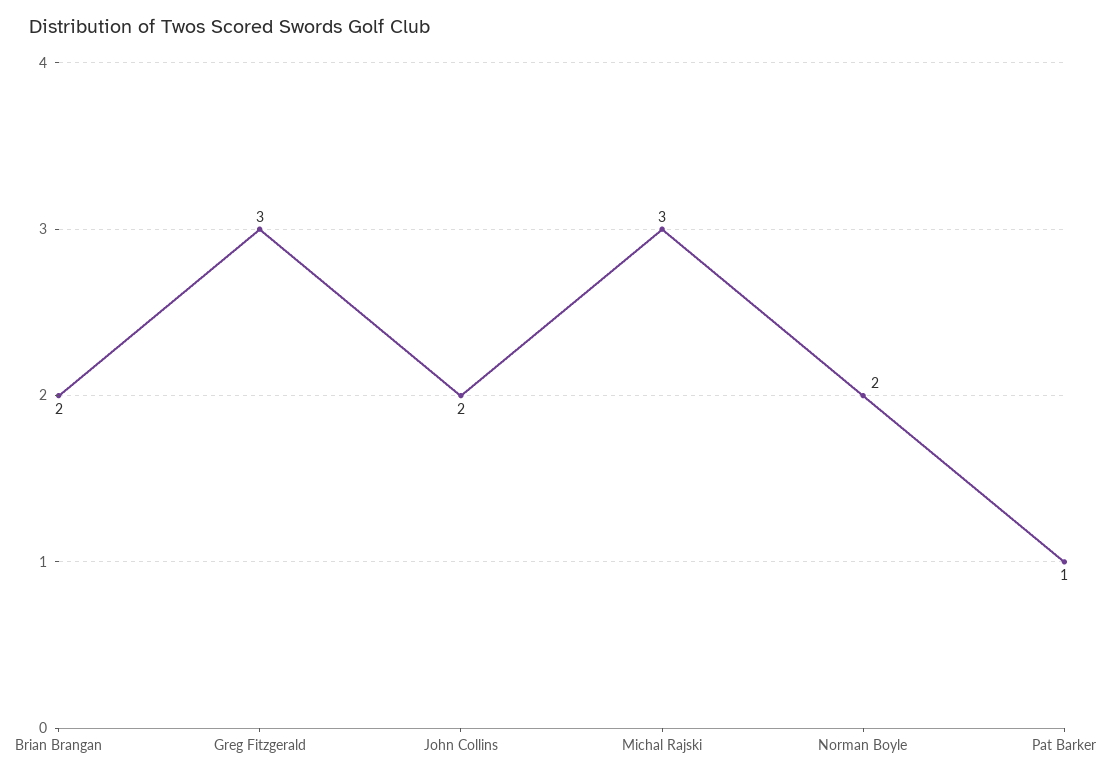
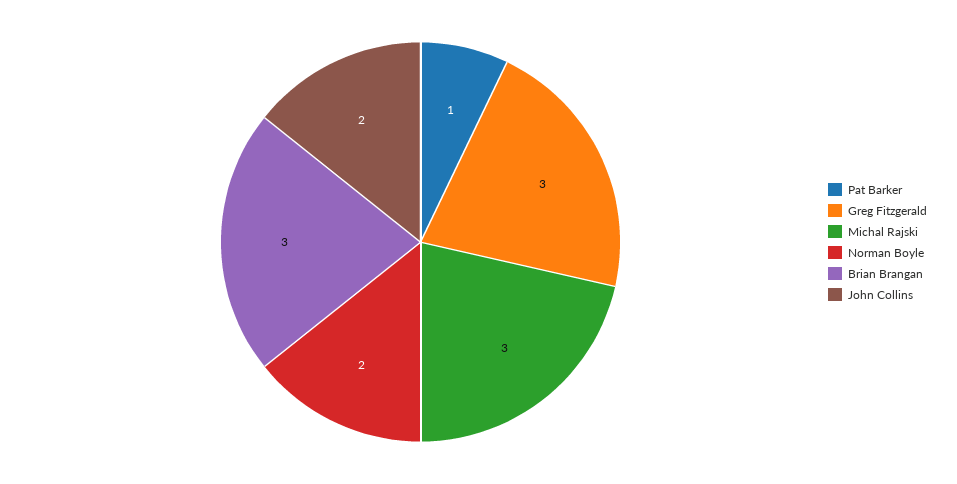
  {
-   "Brian Brangan": 2,
+   "Brian Brangan": 3,
    "Greg Fitzgerald": 3,
    "John Collins": 2,
    "Michal Rajski": 3,
    "Norman Boyle": 2,
    "Pat Barker": 1
  }

